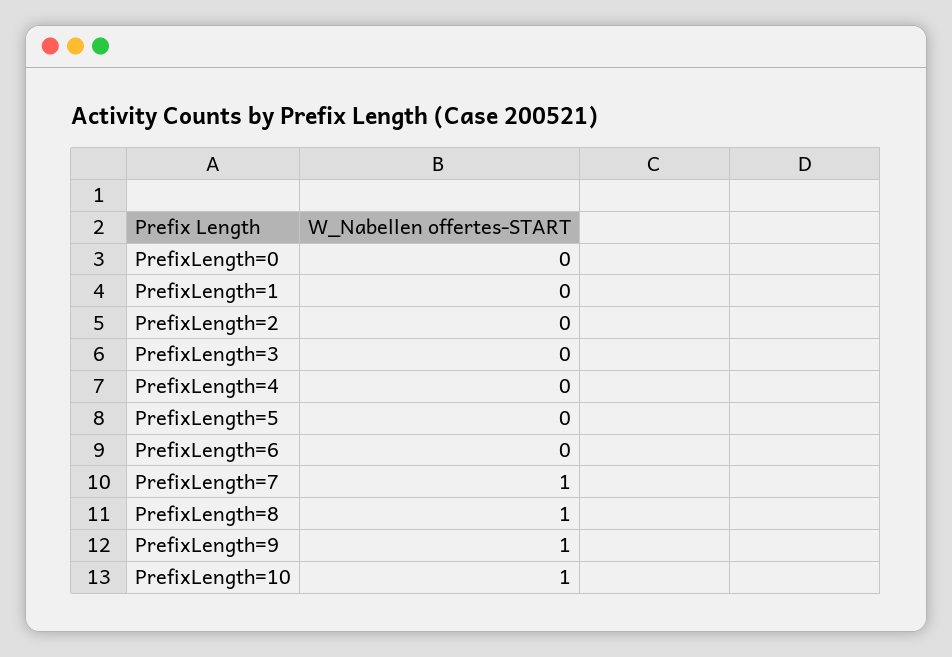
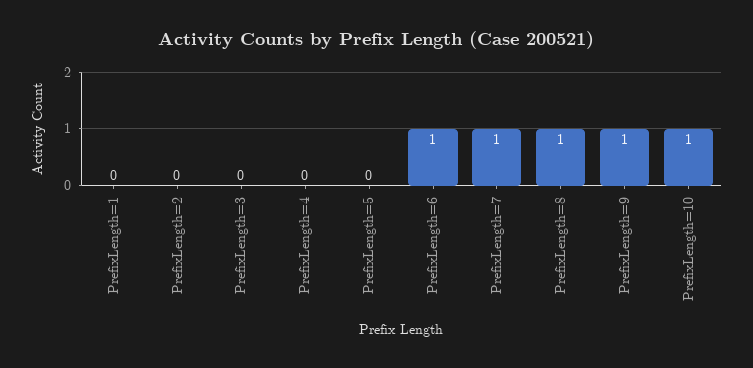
  {
-   "PrefixLength=0": 0,
    "PrefixLength=1": 0,
    "PrefixLength=2": 0,
    "PrefixLength=3": 0,
    "PrefixLength=4": 0,
    "PrefixLength=5": 0,
-   "PrefixLength=6": 0,
+   "PrefixLength=6": 1,
    "PrefixLength=7": 1,
    "PrefixLength=8": 1,
    "PrefixLength=9": 1,
    "PrefixLength=10": 1
  }

